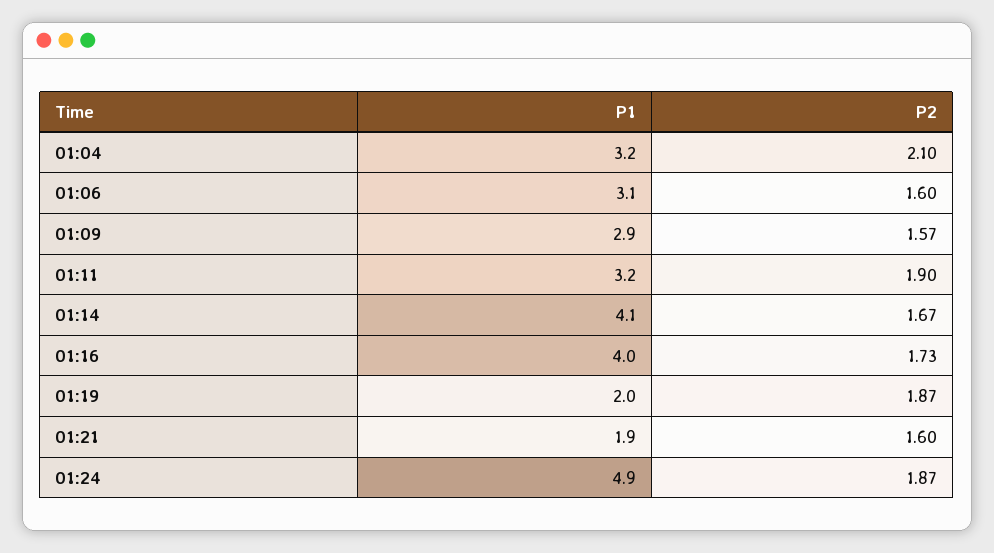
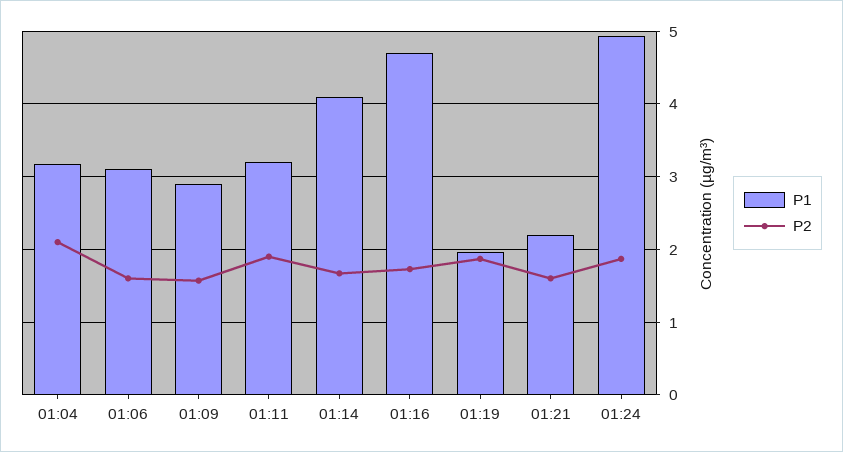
  {
    "P1": {
      "01:04": 3.2,
      "01:06": 3.1,
      "01:09": 2.9,
      "01:11": 3.2,
      "01:14": 4.1,
-     "01:16": 4,
+     "01:16": 4.7,
      "01:19": 2,
-     "01:21": 1.9,
+     "01:21": 2.2,
      "01:24": 4.9
    },
    "P2": {
      "01:04": 2.1,
      "01:06": 1.6,
      "01:09": 1.57,
      "01:11": 1.9,
      "01:14": 1.67,
      "01:16": 1.73,
      "01:19": 1.87,
      "01:21": 1.6,
      "01:24": 1.87
    }
  }

